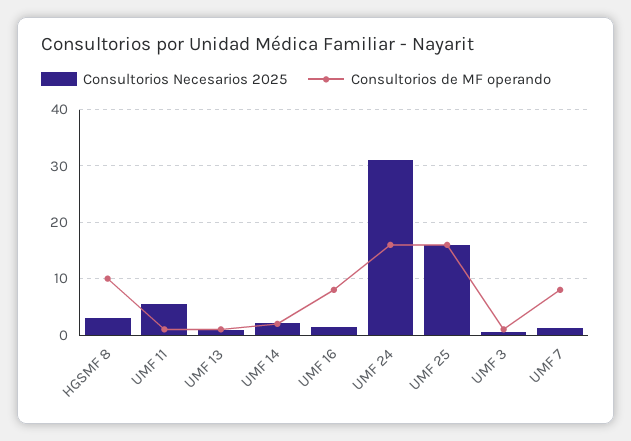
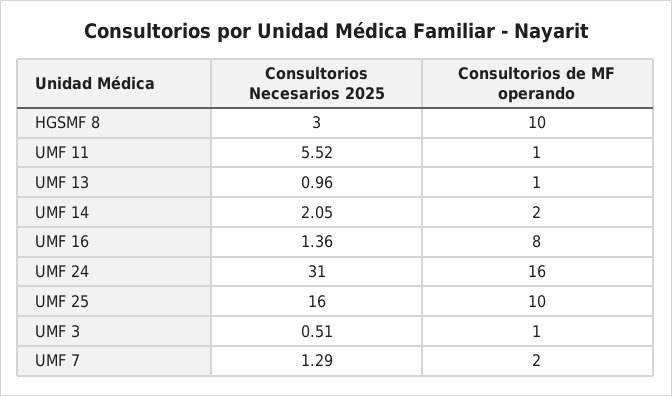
  {
    "Consultorios Necesarios 2025": {
      "HGSMF 8": 3,
      "UMF 11": 5.52,
      "UMF 13": 0.96,
      "UMF 14": 2.05,
      "UMF 16": 1.36,
      "UMF 24": 31,
      "UMF 25": 16,
      "UMF 3": 0.51,
      "UMF 7": 1.29
    },
    "Consultorios de MF operando": {
      "HGSMF 8": 10,
      "UMF 11": 1,
      "UMF 13": 1,
      "UMF 14": 2,
      "UMF 16": 8,
      "UMF 24": 16,
-     "UMF 25": 16,
+     "UMF 25": 10,
      "UMF 3": 1,
-     "UMF 7": 8
+     "UMF 7": 2
    }
  }

